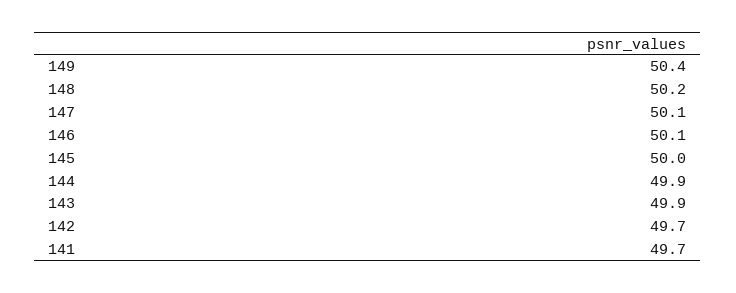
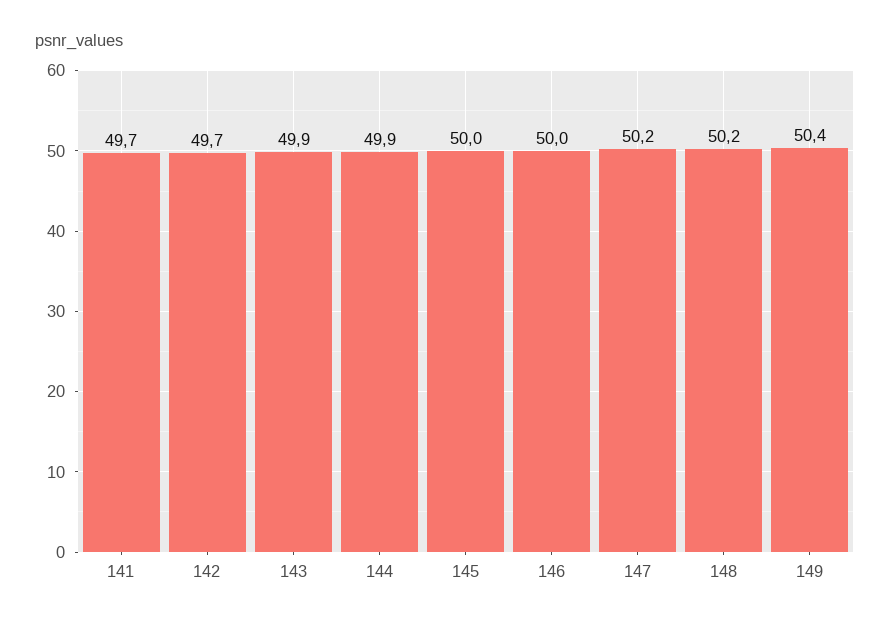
  {
    "149": 50.4,
    "148": 50.2,
-   "147": 50.1,
+   "147": 50.2,
-   "146": 50.1,
+   "146": 50,
    "145": 50,
    "144": 49.9,
    "143": 49.9,
    "142": 49.7,
    "141": 49.7
  }

